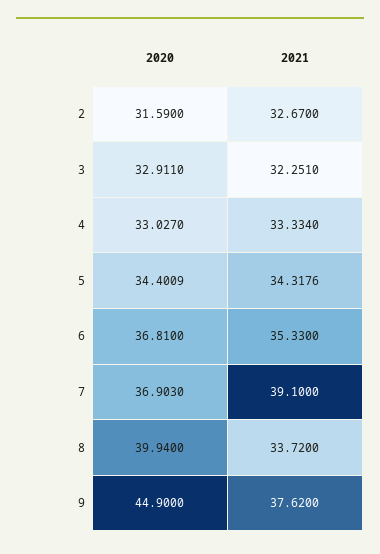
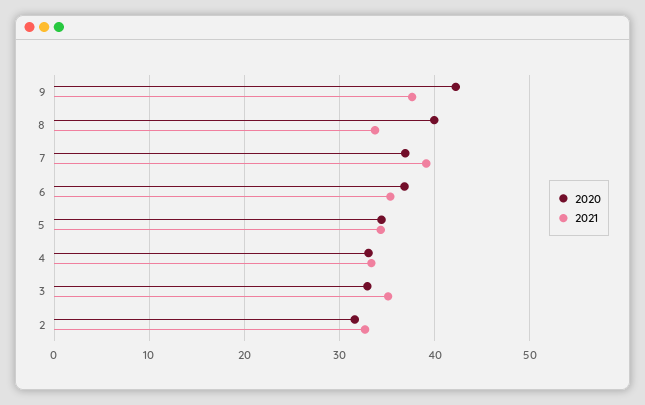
  {
    "2020": {
      "2": 31.59,
      "3": 32.911,
      "4": 33.027,
      "5": 34.4009,
      "6": 36.81,
      "7": 36.903,
      "8": 39.94,
-     "9": 44.9
+     "9": 42
    },
    "2021": {
      "2": 32.67,
-     "3": 32.251,
+     "3": 35,
      "4": 33.334,
      "5": 34.3176,
      "6": 35.33,
      "7": 39.1,
      "8": 33.72,
      "9": 37.62
    }
  }

